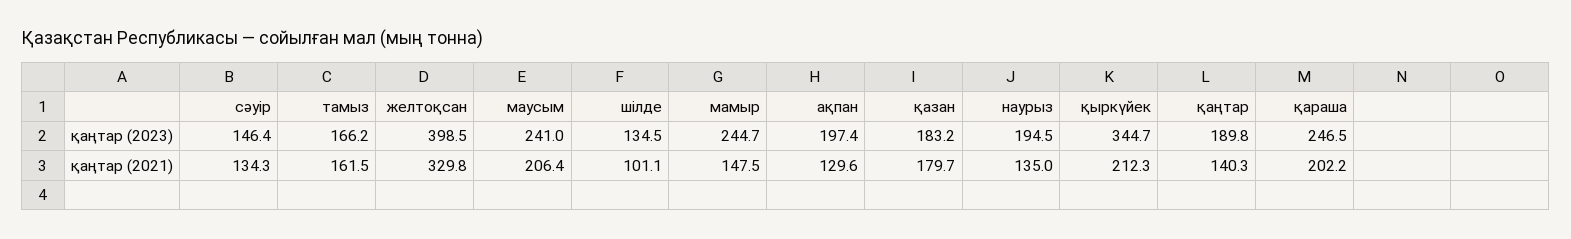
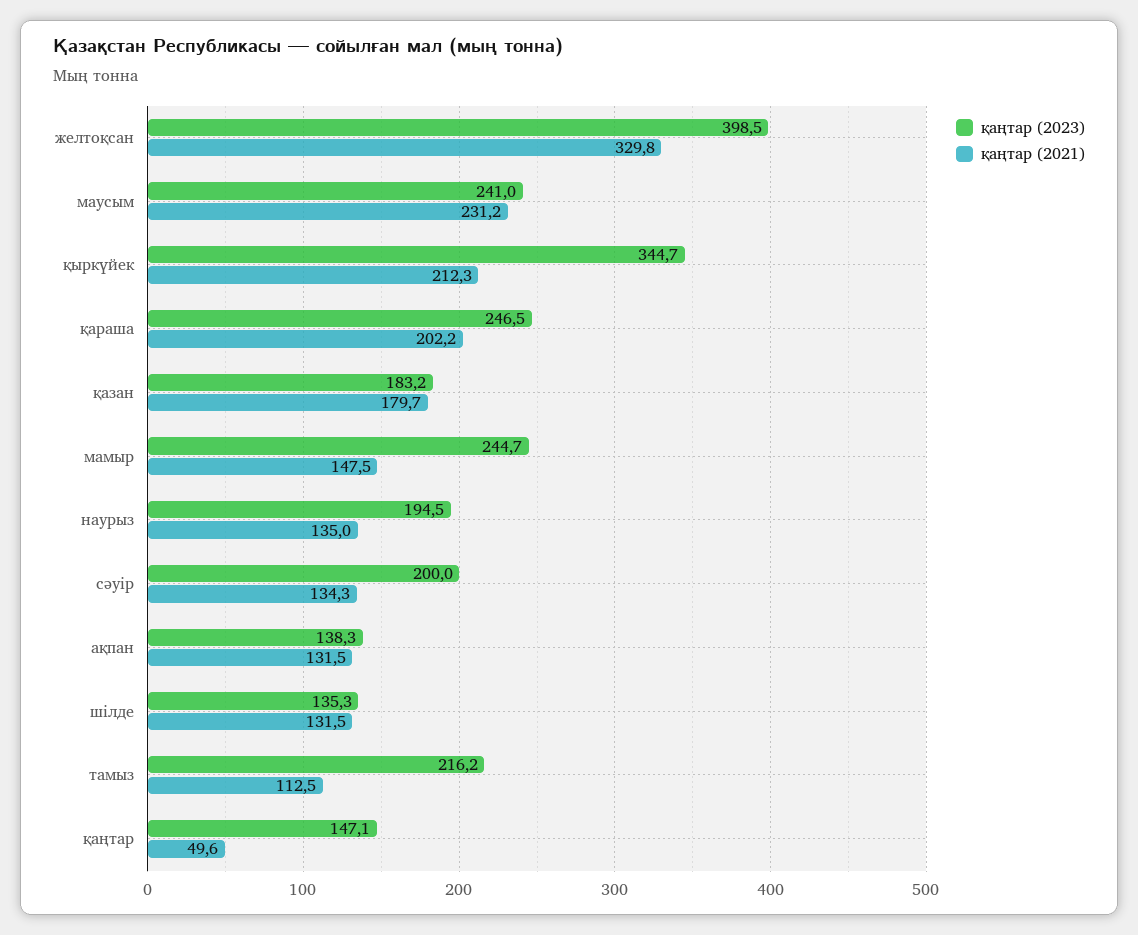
  {
    "қаңтар (2023)": {
-     "сәуір": 146.4,
+     "сәуір": 200,
-     "тамыз": 166.2,
+     "тамыз": 216.2,
      "желтоқсан": 398.5,
      "маусым": 241,
-     "шілде": 134.5,
+     "шілде": 135.3,
      "мамыр": 244.7,
-     "ақпан": 197.4,
+     "ақпан": 138.3,
      "қазан": 183.2,
      "наурыз": 194.5,
      "қыркүйек": 344.7,
-     "қаңтар": 189.8,
+     "қаңтар": 147.1,
      "қараша": 246.5
    },
    "қаңтар (2021)": {
      "сәуір": 134.3,
-     "тамыз": 161.5,
+     "тамыз": 112.5,
      "желтоқсан": 329.8,
-     "маусым": 206.4,
+     "маусым": 231.2,
-     "шілде": 101.1,
+     "шілде": 131.5,
      "мамыр": 147.5,
-     "ақпан": 129.6,
+     "ақпан": 131.5,
      "қазан": 179.7,
      "наурыз": 135,
      "қыркүйек": 212.3,
-     "қаңтар": 140.3,
+     "қаңтар": 49.6,
      "қараша": 202.2
    }
  }

